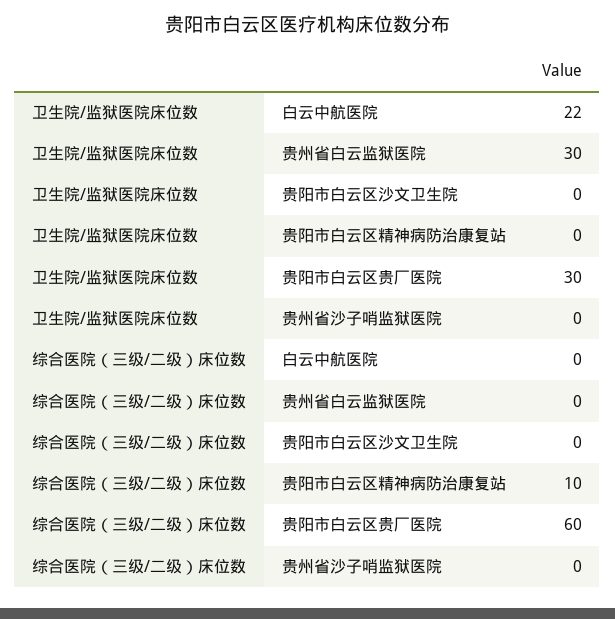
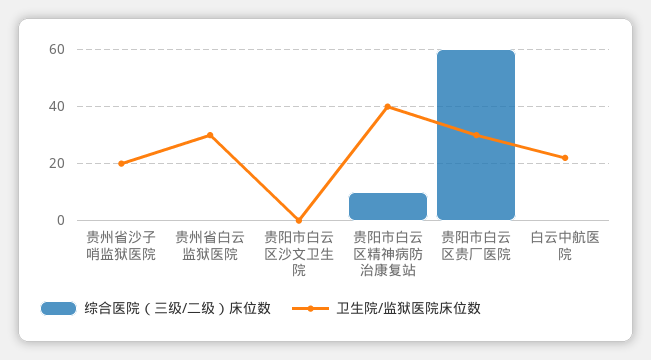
  {
    "卫生院/监狱医院床位数": {
      "白云中航医院": 22,
      "贵州省白云监狱医院": 30,
      "贵阳市白云区沙文卫生院": 0,
-     "贵阳市白云区精神病防治康复站": 0,
+     "贵阳市白云区精神病防治康复站": 40,
      "贵阳市白云区贵厂医院": 30,
-     "贵州省沙子哨监狱医院": 0
+     "贵州省沙子哨监狱医院": 20
    },
    "综合医院（三级/二级）床位数": {
      "白云中航医院": 0,
      "贵州省白云监狱医院": 0,
      "贵阳市白云区沙文卫生院": 0,
      "贵阳市白云区精神病防治康复站": 10,
      "贵阳市白云区贵厂医院": 60,
      "贵州省沙子哨监狱医院": 0
    }
  }

